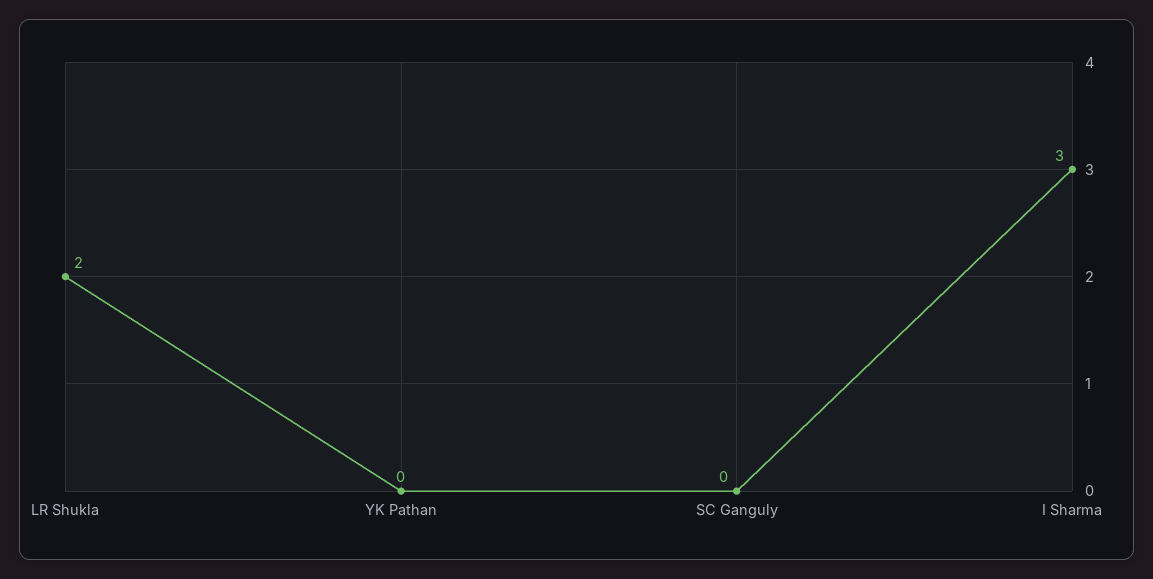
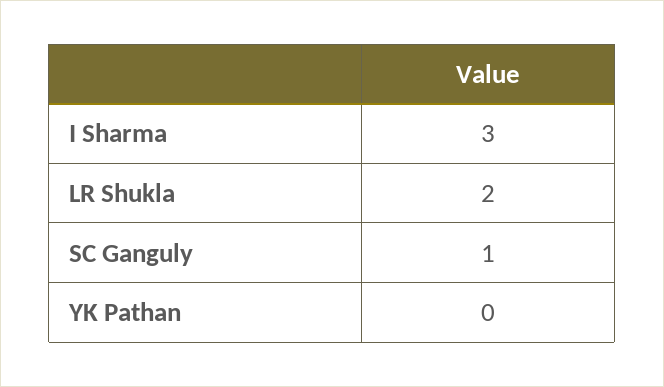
  {
    "LR Shukla": 2,
    "YK Pathan": 0,
-   "SC Ganguly": 0,
+   "SC Ganguly": 1,
    "I Sharma": 3
  }

